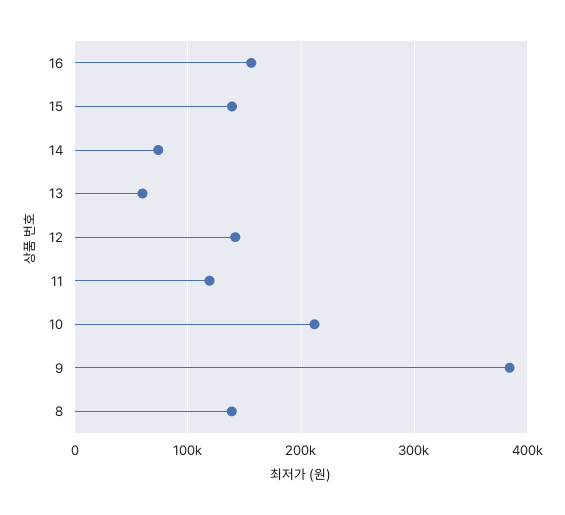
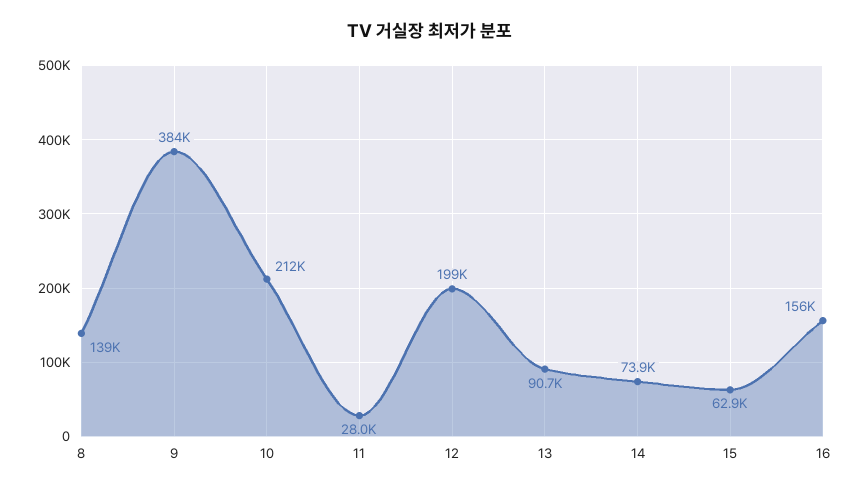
  {
    "16": 156000,
-   "15": 140000,
+   "15": 62900,
    "14": 73900,
-   "13": 60000,
+   "13": 90700,
-   "12": 140000,
+   "12": 199000,
-   "11": 120000,
+   "11": 28000,
    "10": 212000,
    "9": 384000,
    "8": 139000
  }

